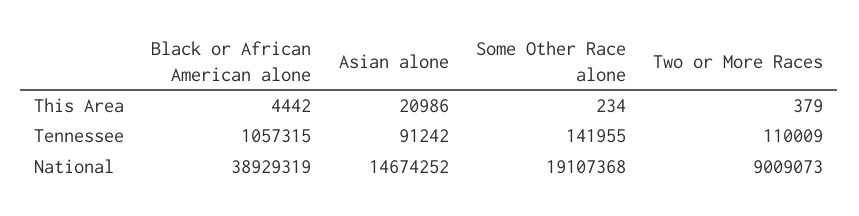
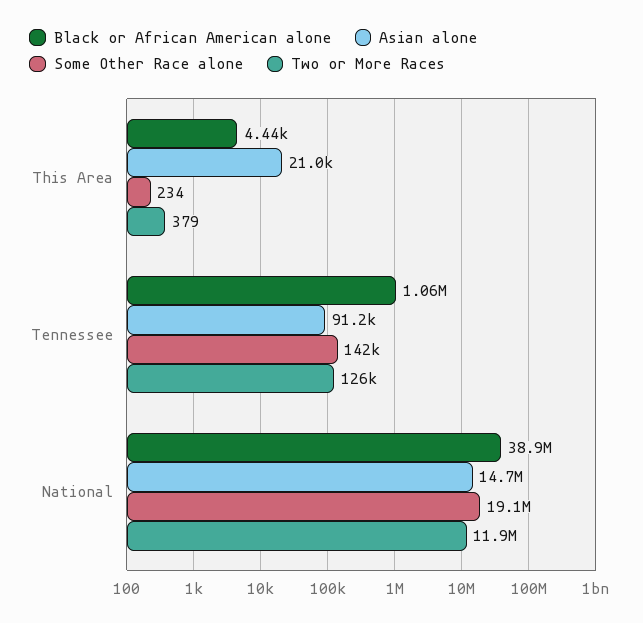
  {
    "Black or African American alone": {
      "This Area": 4442,
      "Tennessee": 1057315,
      "National": 38929319
    },
    "Asian alone": {
      "This Area": 20986,
      "Tennessee": 91242,
      "National": 14674252
    },
    "Some Other Race alone": {
      "This Area": 234,
      "Tennessee": 141955,
      "National": 19107368
    },
    "Two or More Races": {
      "This Area": 379,
-     "Tennessee": 110009,
+     "Tennessee": 126000,
-     "National": 9009073
+     "National": 11900000
    }
  }

